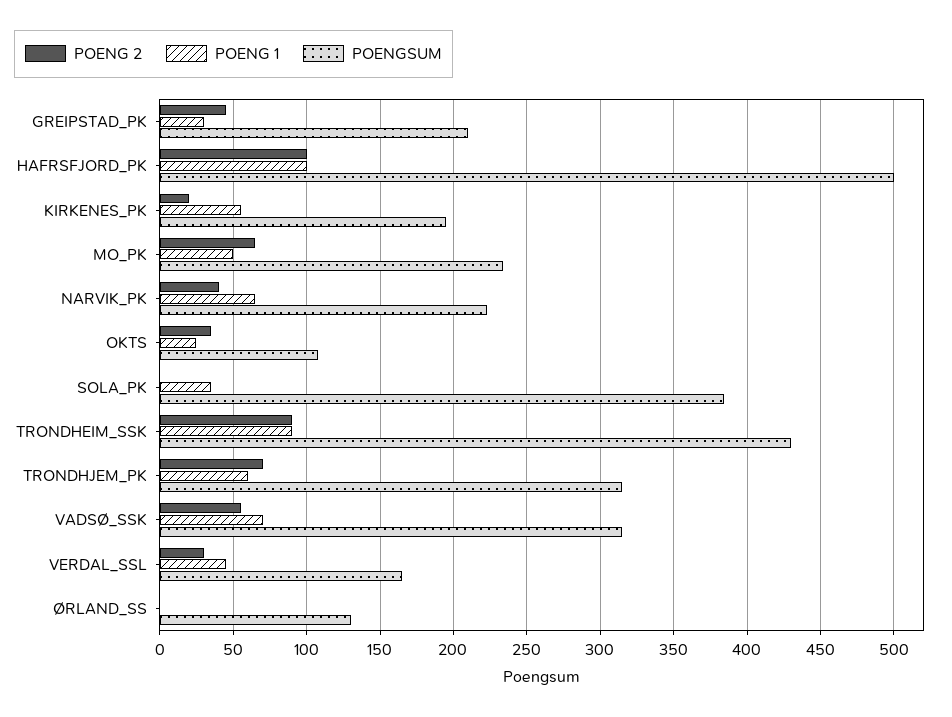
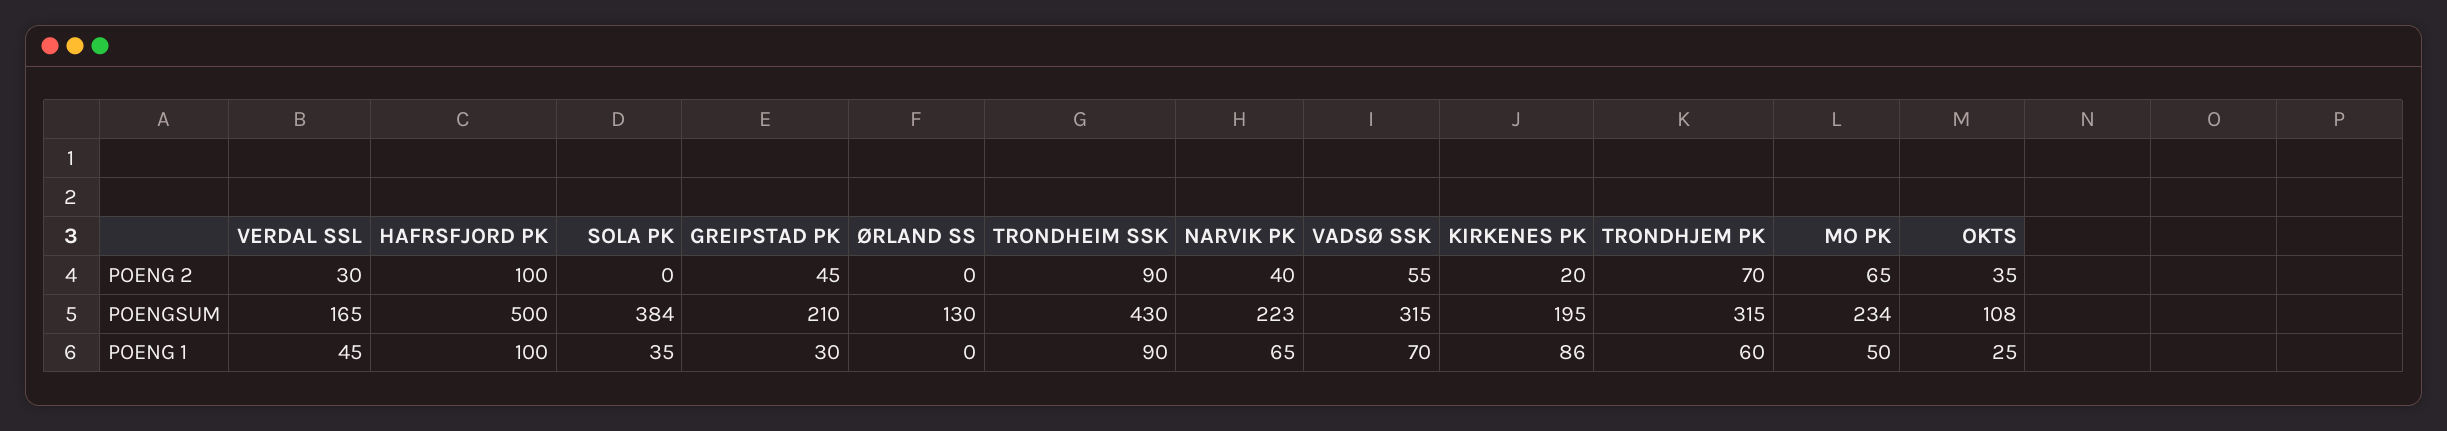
  {
    "POENG 2": {
      "GREIPSTAD_PK": 45,
      "HAFRSFJORD_PK": 100,
      "KIRKENES_PK": 20,
      "MO_PK": 65,
      "NARVIK_PK": 40,
      "OKTS": 35,
      "SOLA_PK": 0,
      "TRONDHEIM_SSK": 90,
      "TRONDHJEM_PK": 70,
      "VADSØ_SSK": 55,
      "VERDAL_SSL": 30,
      "ØRLAND_SS": 0
    },
    "POENG 1": {
      "GREIPSTAD_PK": 30,
      "HAFRSFJORD_PK": 100,
-     "KIRKENES_PK": 55,
+     "KIRKENES_PK": 86,
      "MO_PK": 50,
      "NARVIK_PK": 65,
      "OKTS": 25,
      "SOLA_PK": 35,
      "TRONDHEIM_SSK": 90,
      "TRONDHJEM_PK": 60,
      "VADSØ_SSK": 70,
      "VERDAL_SSL": 45,
      "ØRLAND_SS": 0
    },
    "POENGSUM": {
      "GREIPSTAD_PK": 210,
      "HAFRSFJORD_PK": 500,
      "KIRKENES_PK": 195,
      "MO_PK": 234,
      "NARVIK_PK": 223,
      "OKTS": 108,
      "SOLA_PK": 384,
      "TRONDHEIM_SSK": 430,
      "TRONDHJEM_PK": 315,
      "VADSØ_SSK": 315,
      "VERDAL_SSL": 165,
      "ØRLAND_SS": 130
    }
  }

